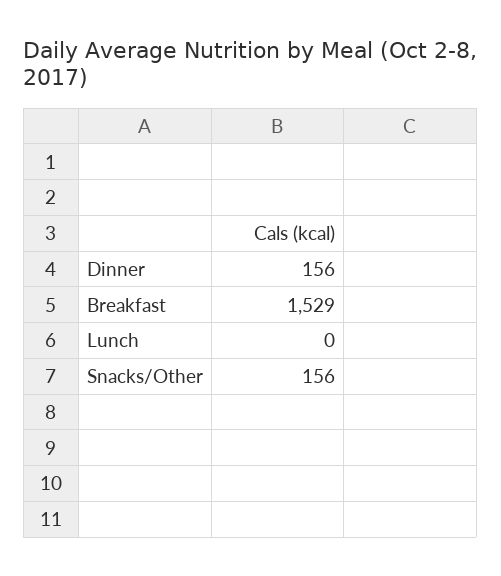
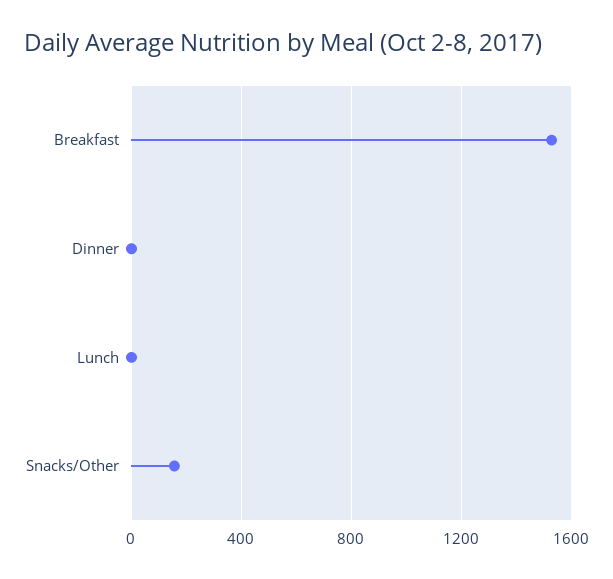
  {
-   "Dinner": 156,
+   "Dinner": 0,
    "Breakfast": 1529,
    "Lunch": 0,
    "Snacks/Other": 156
  }

